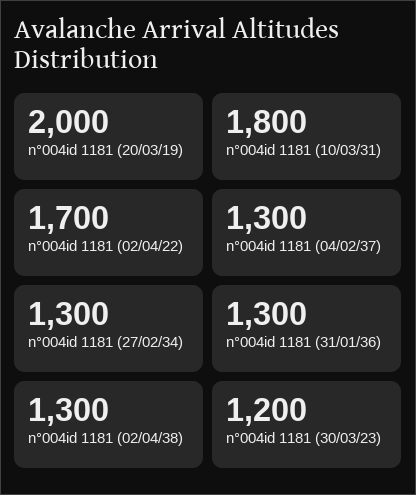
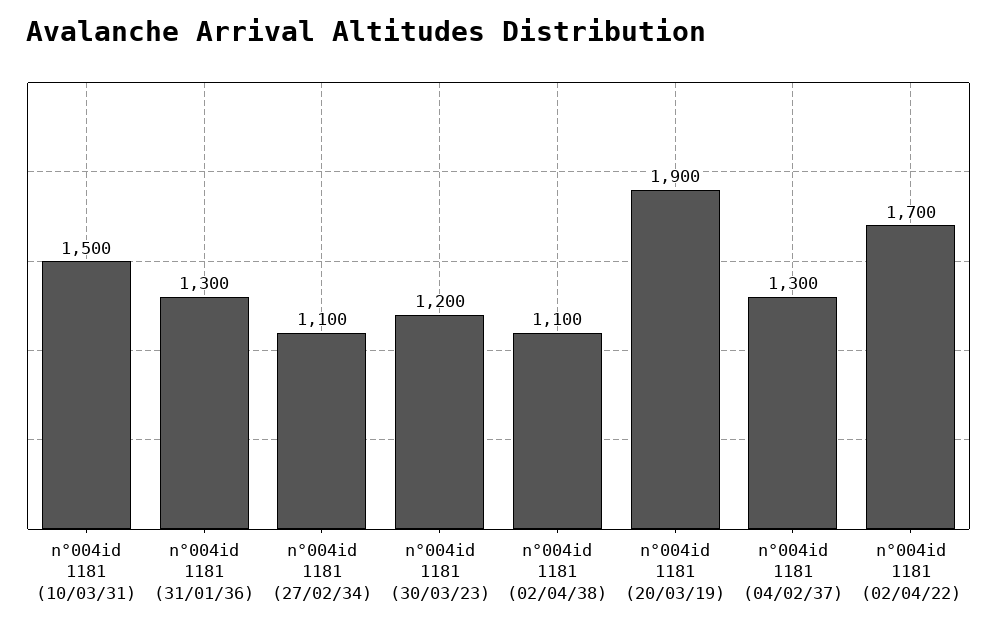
  {
-   "n°004id 1181 (20/03/19)": 2000,
+   "n°004id 1181 (20/03/19)": 1900,
-   "n°004id 1181 (10/03/31)": 1800,
+   "n°004id 1181 (10/03/31)": 1500,
    "n°004id 1181 (02/04/22)": 1700,
    "n°004id 1181 (04/02/37)": 1300,
-   "n°004id 1181 (27/02/34)": 1300,
+   "n°004id 1181 (27/02/34)": 1100,
    "n°004id 1181 (31/01/36)": 1300,
-   "n°004id 1181 (02/04/38)": 1300,
+   "n°004id 1181 (02/04/38)": 1100,
    "n°004id 1181 (30/03/23)": 1200
  }

